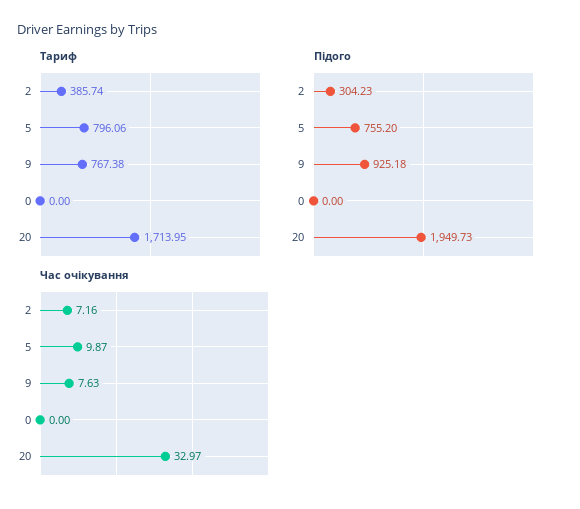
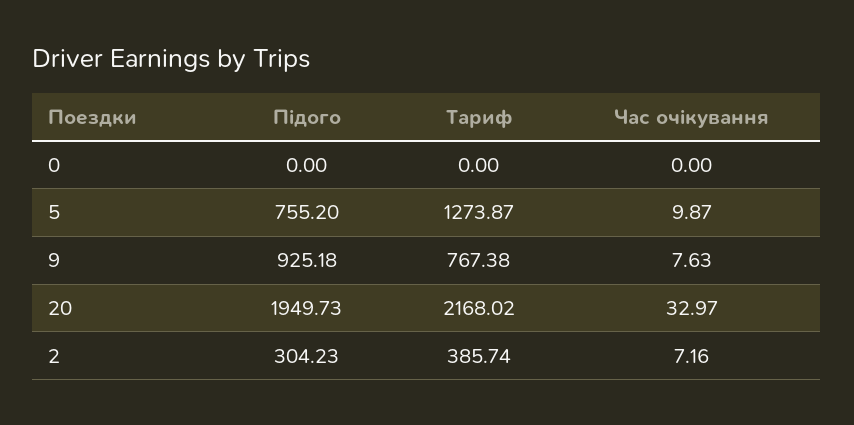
  {
    "Тариф": {
      "2": 385.74,
-     "5": 796.06,
+     "5": 1273.87,
      "9": 767.38,
      "0": 0,
-     "20": 1713.95
+     "20": 2168.02
    },
    "Підого": {
      "2": 304.23,
      "5": 755.2,
      "9": 925.18,
      "0": 0,
      "20": 1949.73
    },
    "Час очікування": {
      "2": 7.16,
      "5": 9.87,
      "9": 7.63,
      "0": 0,
      "20": 32.97
    }
  }

